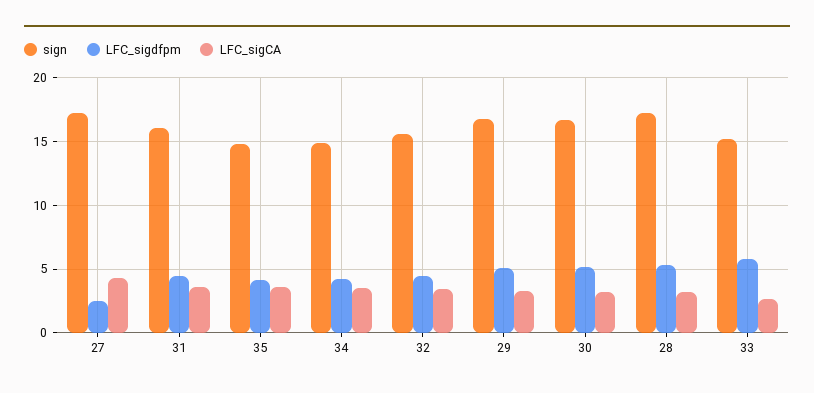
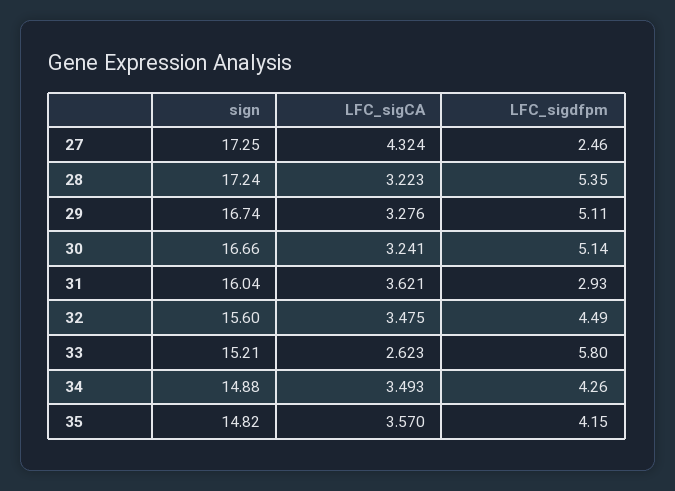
  {
    "sign": {
      "27": 17.25,
      "31": 16.04,
      "35": 14.82,
      "34": 14.88,
      "32": 15.6,
      "29": 16.74,
      "30": 16.66,
      "28": 17.24,
      "33": 15.21
    },
    "LFC_sigdfpm": {
      "27": 2.46,
-     "31": 4.5,
+     "31": 2.93,
      "35": 4.15,
      "34": 4.26,
      "32": 4.49,
      "29": 5.11,
      "30": 5.14,
      "28": 5.35,
      "33": 5.8
    },
    "LFC_sigCA": {
      "27": 4.324,
      "31": 3.621,
      "35": 3.57,
      "34": 3.493,
      "32": 3.475,
      "29": 3.276,
      "30": 3.241,
      "28": 3.223,
      "33": 2.623
    }
  }

